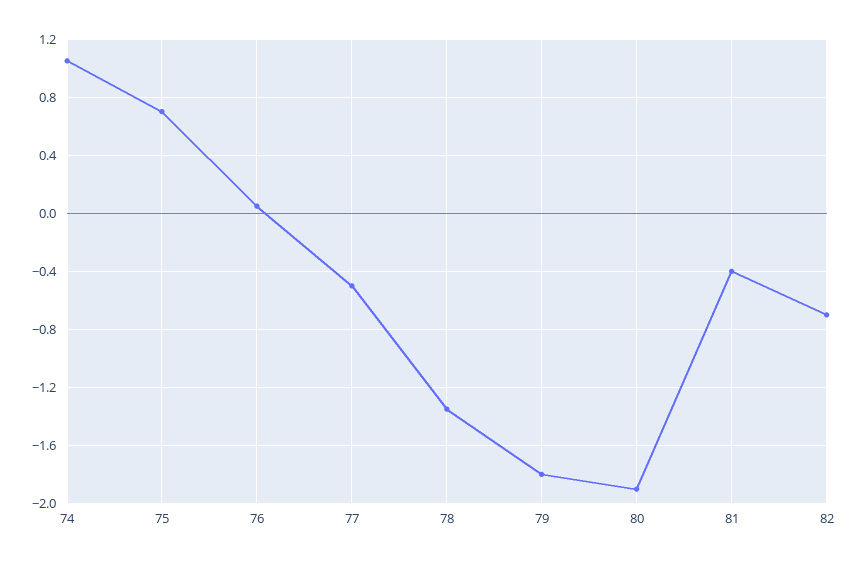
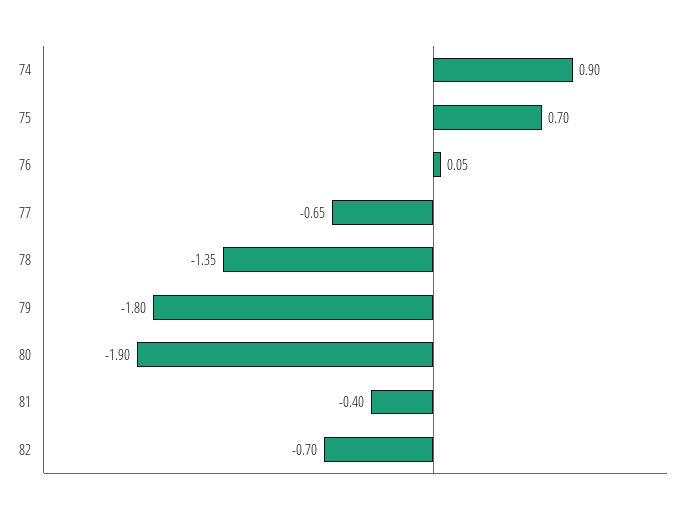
  {
-   "74": 1.05,
+   "74": 0.9,
    "75": 0.7,
    "76": 0.05,
-   "77": -0.5,
+   "77": -0.65,
    "78": -1.35,
    "79": -1.8,
    "80": -1.9,
    "81": -0.4,
    "82": -0.7
  }

